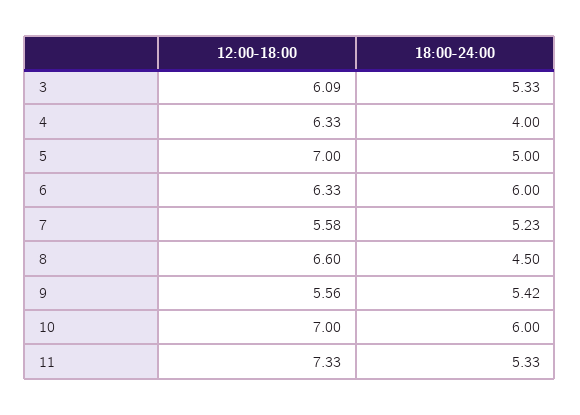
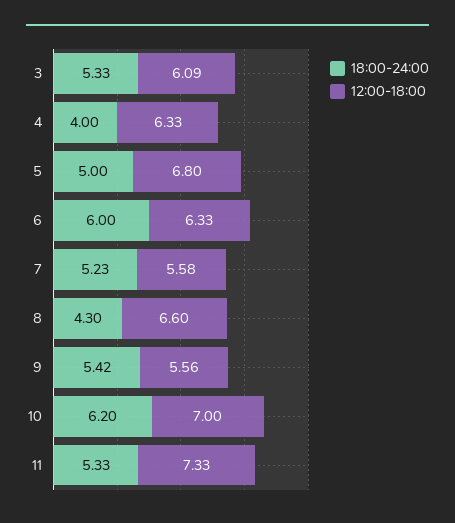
  {
    "12:00-18:00": {
      "3": 6.09,
      "4": 6.33,
-     "5": 7,
+     "5": 6.8,
      "6": 6.33,
      "7": 5.58,
      "8": 6.6,
      "9": 5.56,
      "10": 7,
      "11": 7.33
    },
    "18:00-24:00": {
      "3": 5.33,
      "4": 4,
      "5": 5,
      "6": 6,
      "7": 5.23,
-     "8": 4.5,
+     "8": 4.3,
      "9": 5.42,
-     "10": 6,
+     "10": 6.2,
      "11": 5.33
    }
  }

